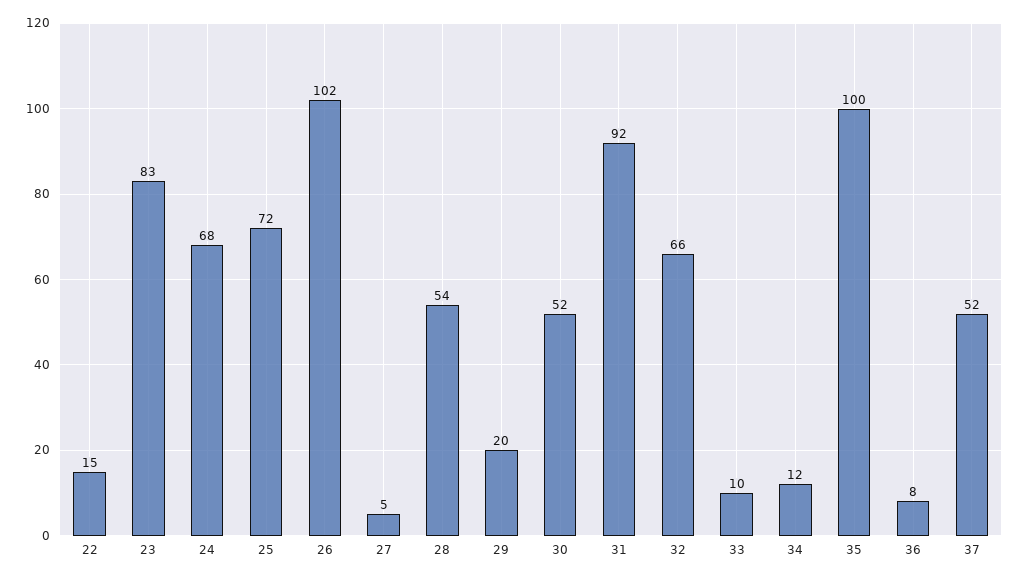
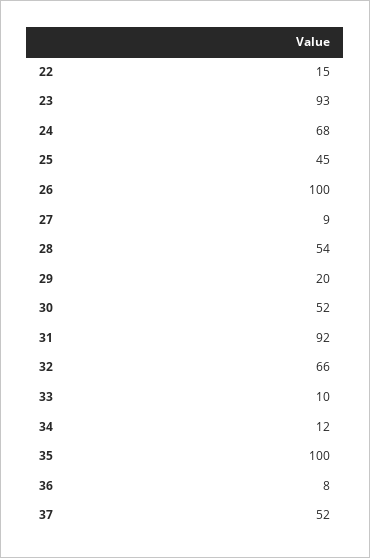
  {
    "22": 15,
-   "23": 83,
+   "23": 93,
    "24": 68,
-   "25": 72,
+   "25": 45,
-   "26": 102,
+   "26": 100,
-   "27": 5,
+   "27": 9,
    "28": 54,
    "29": 20,
    "30": 52,
    "31": 92,
    "32": 66,
    "33": 10,
    "34": 12,
    "35": 100,
    "36": 8,
    "37": 52
  }

